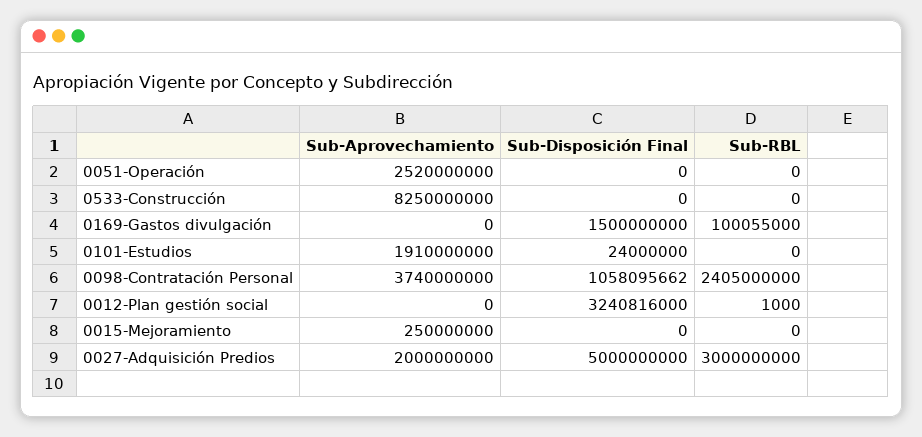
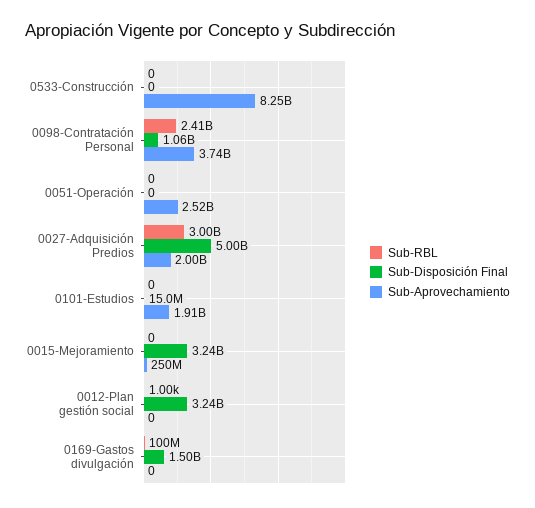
  {
    "Sub-Aprovechamiento": {
      "0051-Operación": 2520000000,
      "0533-Construcción": 8250000000,
      "0169-Gastos divulgación": 0,
      "0101-Estudios": 1910000000,
      "0098-Contratación Personal": 3740000000,
      "0012-Plan gestión social": 0,
      "0015-Mejoramiento": 250000000,
      "0027-Adquisición Predios": 2000000000
    },
    "Sub-Disposición Final": {
      "0051-Operación": 0,
      "0533-Construcción": 0,
      "0169-Gastos divulgación": 1500000000,
-     "0101-Estudios": 24000000,
+     "0101-Estudios": 15000000,
      "0098-Contratación Personal": 1058095662,
      "0012-Plan gestión social": 3240816000,
-     "0015-Mejoramiento": 0,
+     "0015-Mejoramiento": 3240000000,
      "0027-Adquisición Predios": 5000000000
    },
    "Sub-RBL": {
      "0051-Operación": 0,
      "0533-Construcción": 0,
      "0169-Gastos divulgación": 100055000,
      "0101-Estudios": 0,
      "0098-Contratación Personal": 2405000000,
      "0012-Plan gestión social": 1000,
      "0015-Mejoramiento": 0,
      "0027-Adquisición Predios": 3000000000
    }
  }

